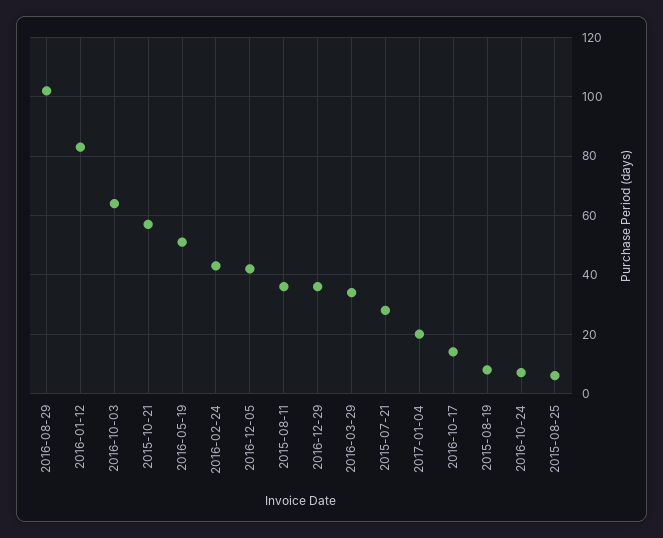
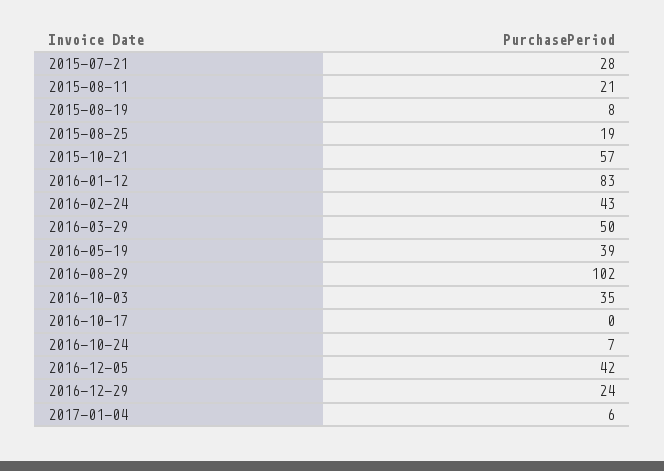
  {
    "2016-08-29": 102,
    "2016-01-12": 83,
-   "2016-10-03": 65,
+   "2016-10-03": 35,
    "2015-10-21": 57,
-   "2016-05-19": 50,
+   "2016-05-19": 39,
    "2016-02-24": 43,
    "2016-12-05": 42,
-   "2015-08-11": 35,
+   "2015-08-11": 21,
-   "2016-12-29": 35,
+   "2016-12-29": 24,
-   "2016-03-29": 35,
+   "2016-03-29": 50,
    "2015-07-21": 28,
-   "2017-01-04": 20,
+   "2017-01-04": 6,
-   "2016-10-17": 15,
+   "2016-10-17": 0,
    "2015-08-19": 8,
    "2016-10-24": 7,
-   "2015-08-25": 5
+   "2015-08-25": 19
  }

